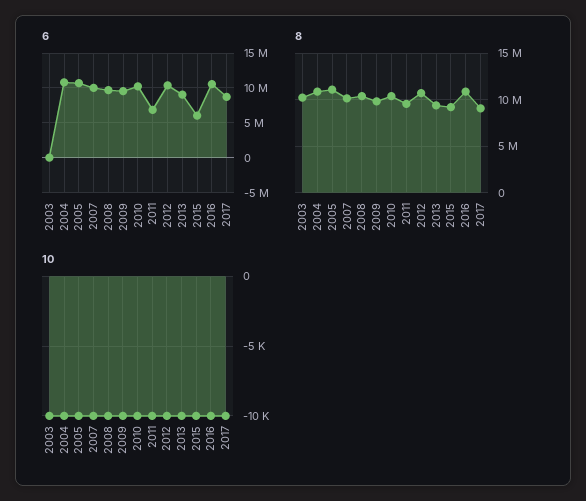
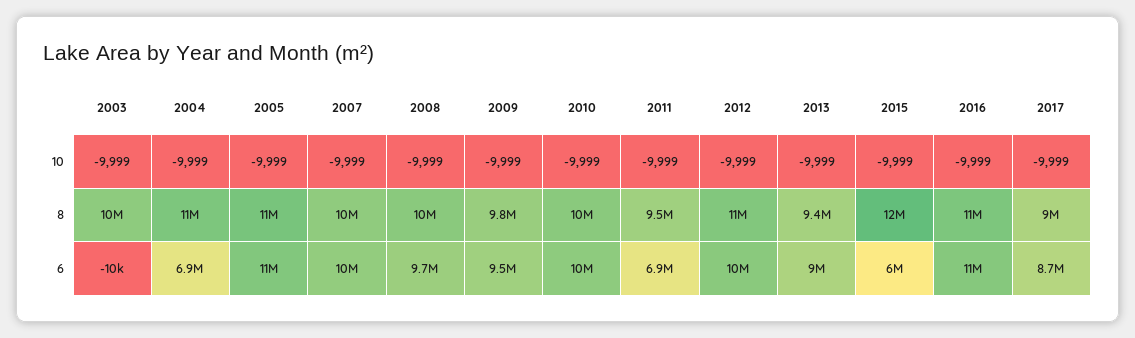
  {
    "6": {
      "2003": -10000,
-     "2004": 11000000,
+     "2004": 6900000,
      "2005": 11000000,
      "2007": 10000000,
      "2008": 9700000,
      "2009": 9500000,
      "2010": 10000000,
      "2011": 6900000,
      "2012": 10000000,
      "2013": 9000000,
      "2015": 6000000,
      "2016": 11000000,
      "2017": 8700000
    },
    "8": {
      "2003": 10000000,
      "2004": 11000000,
      "2005": 11000000,
      "2007": 10000000,
      "2008": 10000000,
      "2009": 9800000,
      "2010": 10000000,
      "2011": 9500000,
      "2012": 11000000,
      "2013": 9400000,
-     "2015": 9000000,
+     "2015": 12000000,
      "2016": 11000000,
      "2017": 9000000
    },
    "10": {
      "2003": -9999,
      "2004": -9999,
      "2005": -9999,
      "2007": -9999,
      "2008": -9999,
      "2009": -9999,
      "2010": -9999,
      "2011": -9999,
      "2012": -9999,
      "2013": -9999,
      "2015": -9999,
      "2016": -9999,
      "2017": -9999
    }
  }

